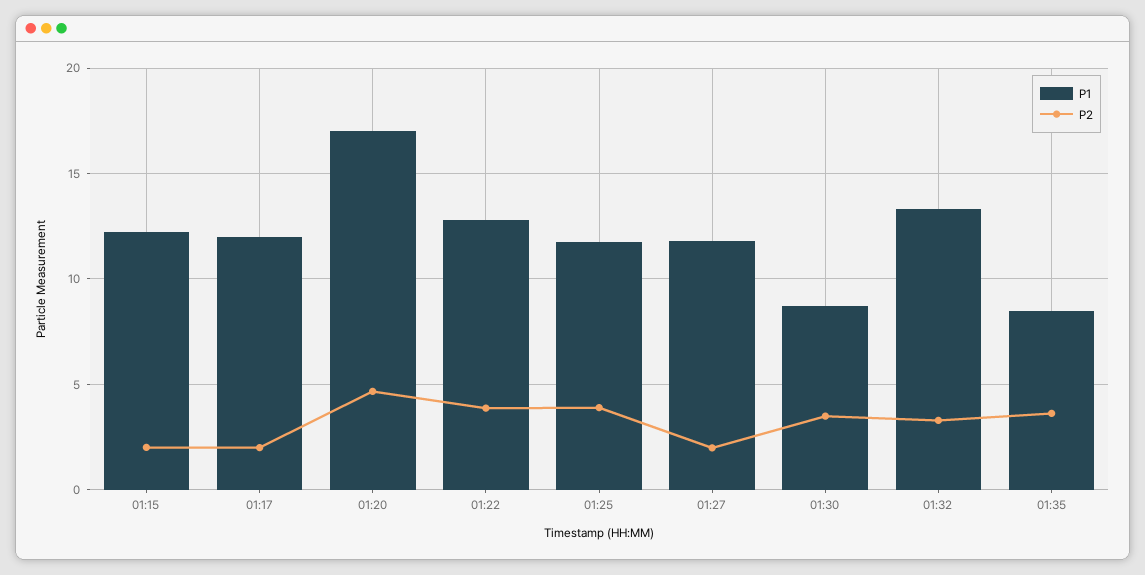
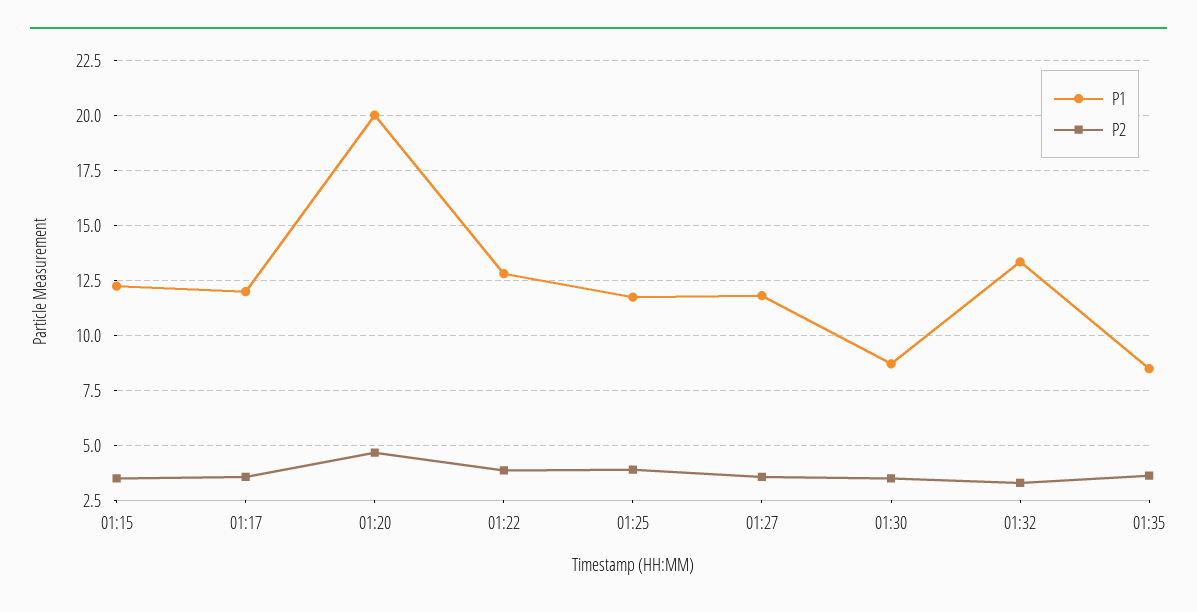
  {
    "P1": {
      "01:15": 12,
      "01:17": 12,
-     "01:20": 17,
+     "01:20": 20,
      "01:22": 13,
      "01:25": 11.5,
      "01:27": 12,
      "01:30": 8.5,
      "01:32": 13.5,
      "01:35": 8.5
    },
    "P2": {
-     "01:15": 2,
+     "01:15": 3.5,
-     "01:17": 2,
+     "01:17": 3.5,
      "01:20": 4.5,
      "01:22": 4,
      "01:25": 4,
-     "01:27": 2,
+     "01:27": 3.5,
      "01:30": 3.5,
      "01:32": 3.5,
      "01:35": 3.5
    }
  }

